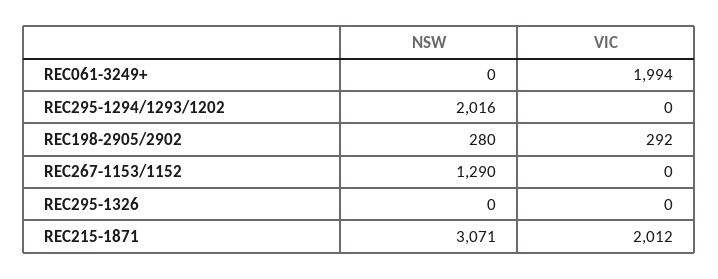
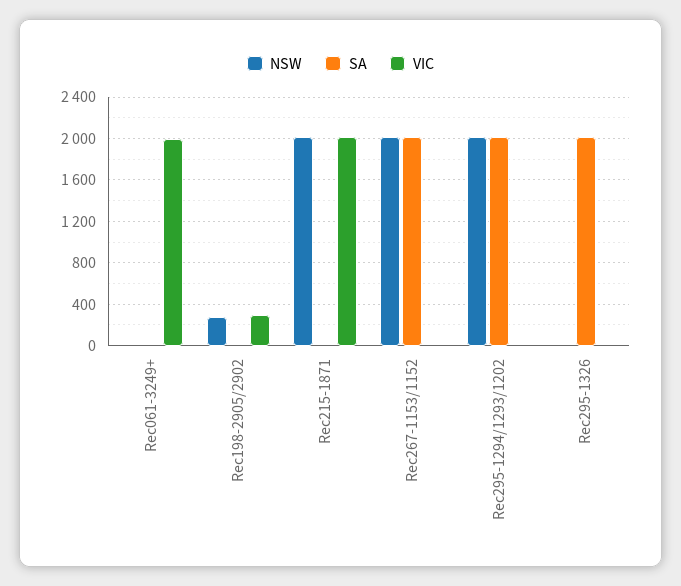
  {
    "NSW": {
      "REC061-3249+": 0,
      "REC295-1294/1293/1202": 2016,
      "REC198-2905/2902": 280,
-     "REC267-1153/1152": 1290,
+     "REC267-1153/1152": 2000,
      "REC295-1326": 0,
-     "REC215-1871": 3071
+     "REC215-1871": 2000
    },
    "VIC": {
      "REC061-3249+": 1994,
      "REC295-1294/1293/1202": 0,
      "REC198-2905/2902": 292,
      "REC267-1153/1152": 0,
      "REC295-1326": 0,
      "REC215-1871": 2012
-   }
+   },
+   "SA": {
+     "REC061-3249+": 0,
+     "REC198-2905/2902": 0,
+     "REC215-1871": 0,
+     "REC267-1153/1152": 2000,
+     "REC295-1294/1293/1202": 2000,
+     "REC295-1326": 2000
+   }
  }

